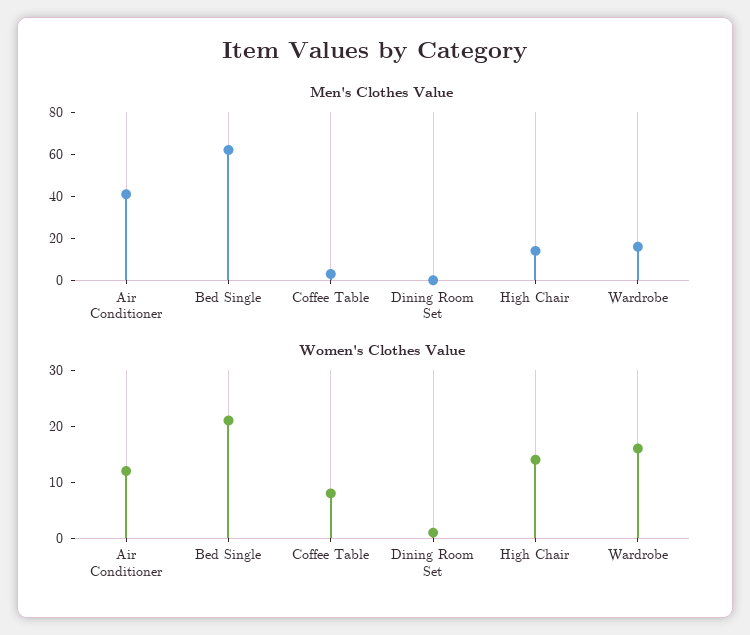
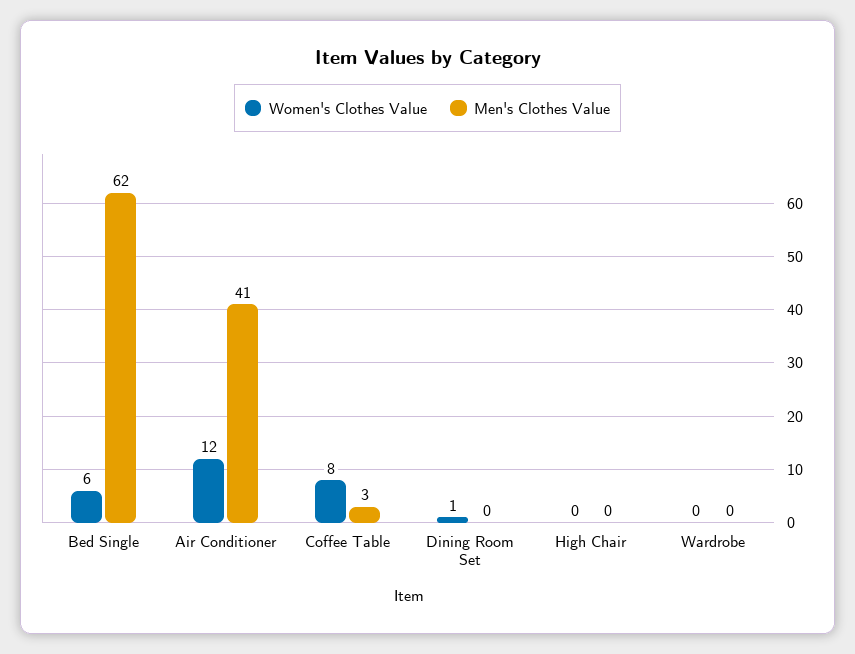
  {
    "Men's Clothes Value": {
      "Air Conditioner": 41,
      "Bed Single": 62,
      "Coffee Table": 3,
      "Dining Room Set": 0,
-     "High Chair": 15,
+     "High Chair": 0,
-     "Wardrobe": 15
+     "Wardrobe": 0
    },
    "Women's Clothes Value": {
      "Air Conditioner": 12,
-     "Bed Single": 20,
+     "Bed Single": 6,
      "Coffee Table": 8,
      "Dining Room Set": 1,
-     "High Chair": 15,
+     "High Chair": 0,
-     "Wardrobe": 15
+     "Wardrobe": 0
    }
  }

